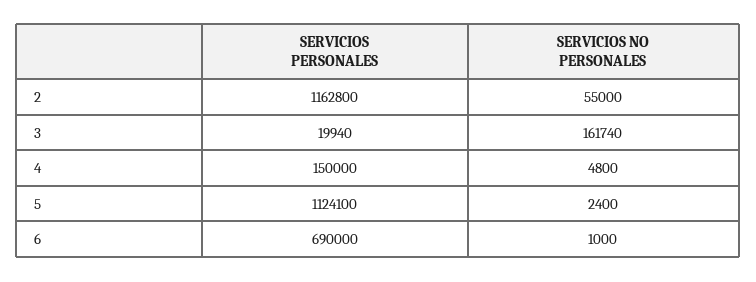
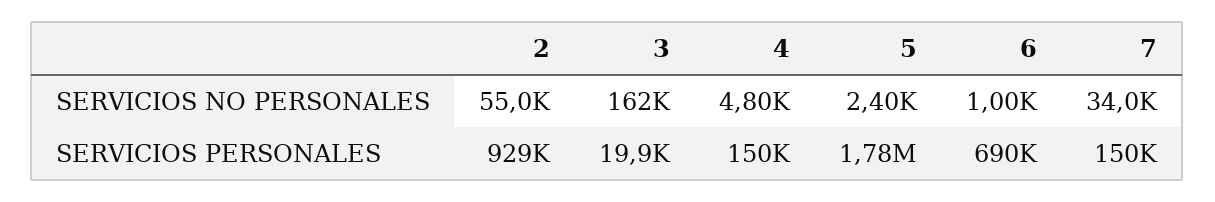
  {
    "SERVICIOS PERSONALES": {
-     "2": 1162800,
+     "2": 929000,
      "3": 19940,
      "4": 150000,
-     "5": 1124100,
+     "5": 1780000,
-     "6": 690000
+     "6": 690000,
+     "7": 150000
    },
    "SERVICIOS NO PERSONALES": {
      "2": 55000,
      "3": 161740,
      "4": 4800,
      "5": 2400,
-     "6": 1000
+     "6": 1000,
+     "7": 34000
    }
  }

